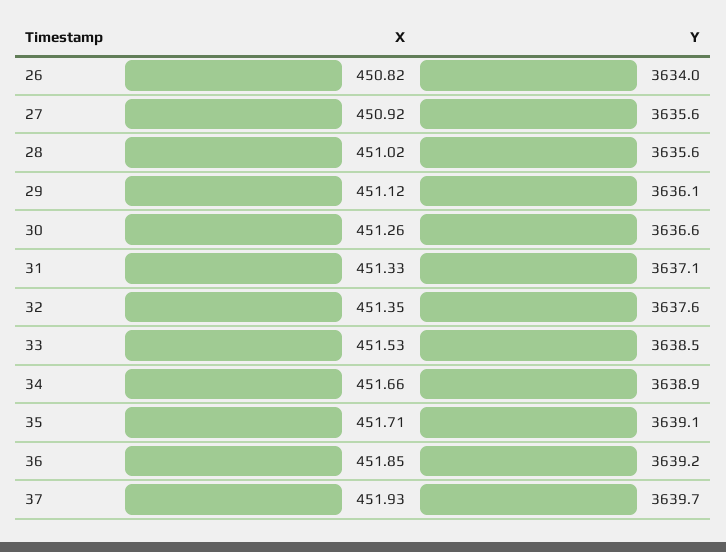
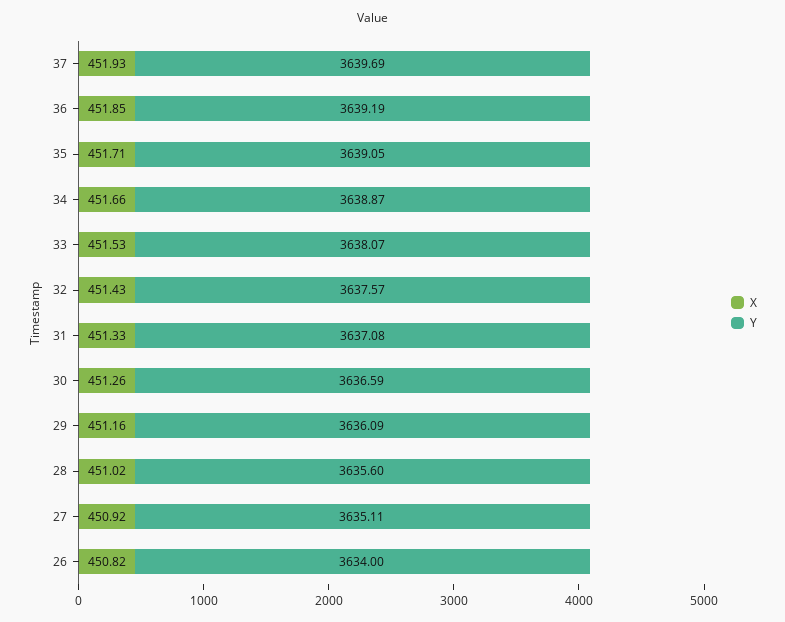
  {
    "X": {
      "26": 450.82,
      "27": 450.92,
      "28": 451.02,
-     "29": 451.12,
+     "29": 451.16,
      "30": 451.26,
      "31": 451.33,
-     "32": 451.35,
+     "32": 451.43,
      "33": 451.53,
      "34": 451.66,
      "35": 451.71,
      "36": 451.85,
      "37": 451.93
    },
    "Y": {
      "26": 3634,
-     "27": 3635.6,
+     "27": 3635.11,
      "28": 3635.6,
      "29": 3636.09,
      "30": 3636.59,
      "31": 3637.08,
      "32": 3637.57,
-     "33": 3638.5,
+     "33": 3638.07,
      "34": 3638.87,
      "35": 3639.05,
      "36": 3639.19,
      "37": 3639.69
    }
  }

